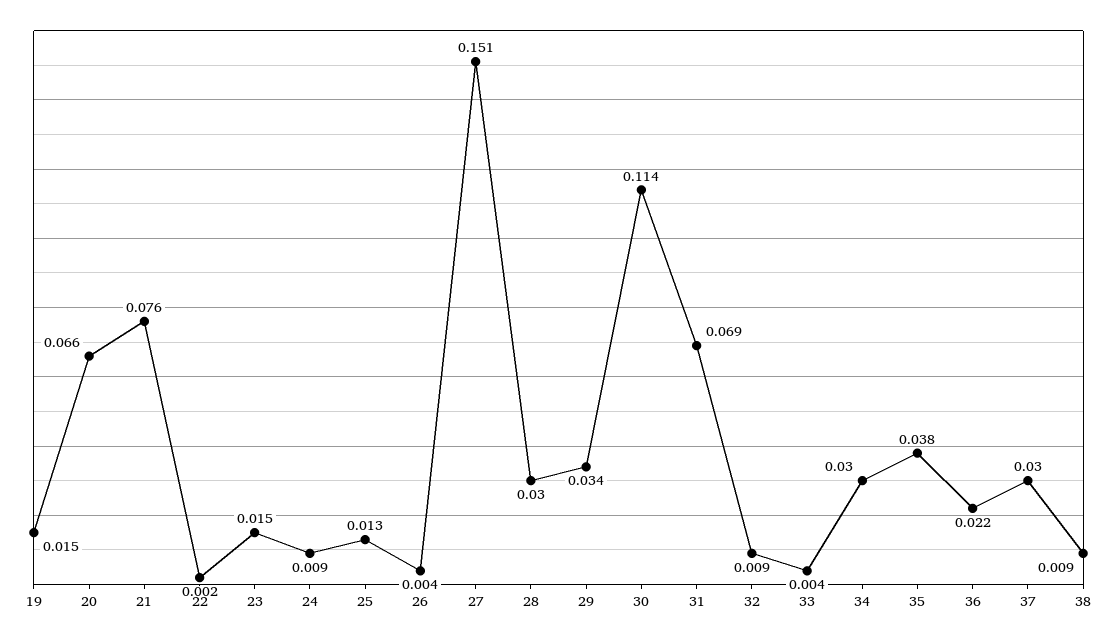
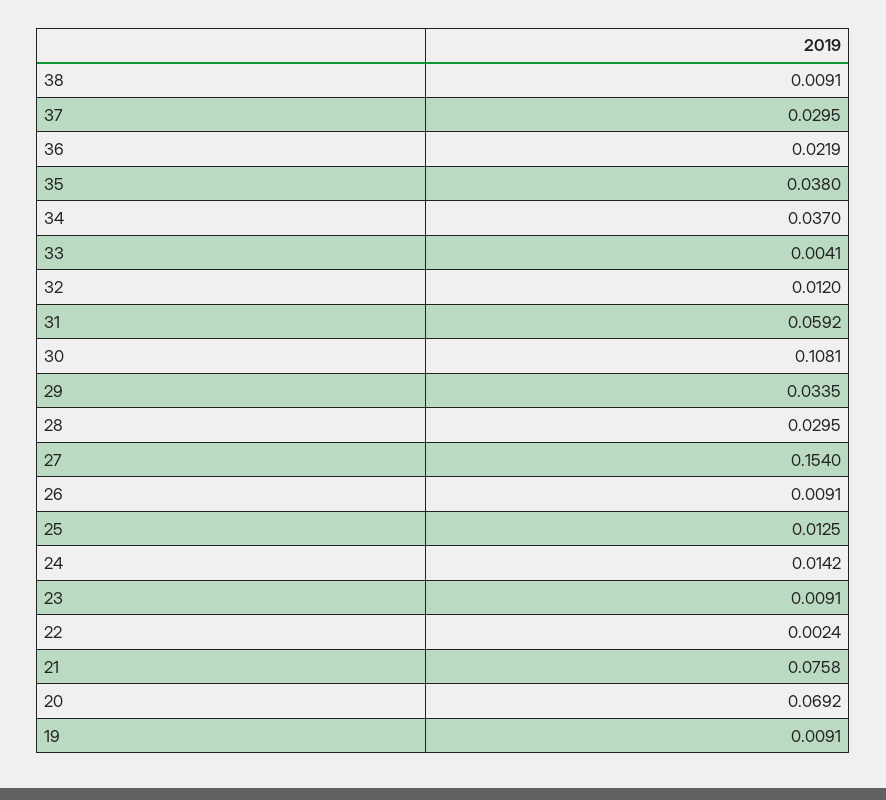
  {
-   "19": 0.015,
+   "19": 0.0091,
-   "20": 0.066,
+   "20": 0.0692,
    "21": 0.0758,
    "22": 0.0024,
-   "23": 0.015,
+   "23": 0.0091,
-   "24": 0.009,
+   "24": 0.0142,
    "25": 0.0125,
-   "26": 0.004,
+   "26": 0.0091,
-   "27": 0.151,
+   "27": 0.154,
    "28": 0.0295,
    "29": 0.0335,
-   "30": 0.114,
+   "30": 0.1081,
-   "31": 0.069,
+   "31": 0.0592,
-   "32": 0.009,
+   "32": 0.012,
    "33": 0.0041,
-   "34": 0.03,
+   "34": 0.037,
    "35": 0.038,
    "36": 0.0219,
    "37": 0.0295,
    "38": 0.0091
  }

